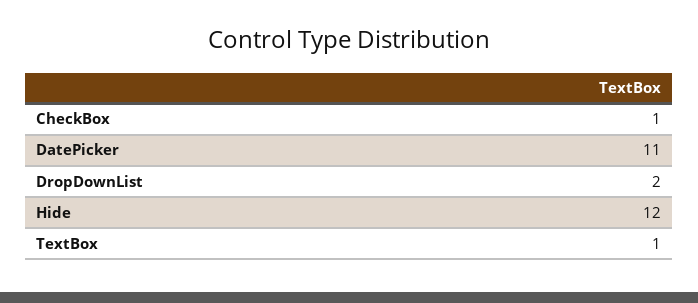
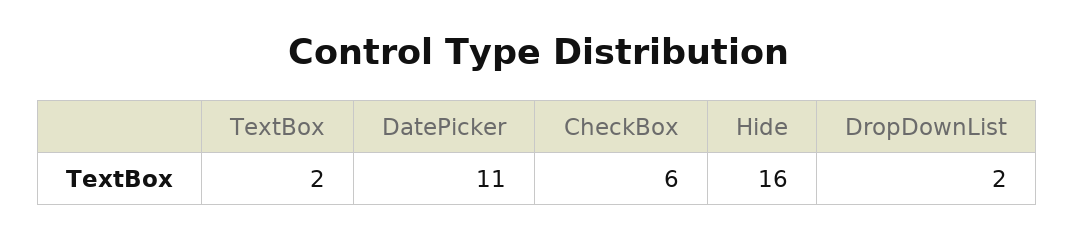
  {
-   "CheckBox": 1,
+   "CheckBox": 6,
    "DatePicker": 11,
    "DropDownList": 2,
-   "Hide": 12,
+   "Hide": 16,
-   "TextBox": 1
+   "TextBox": 2
  }

